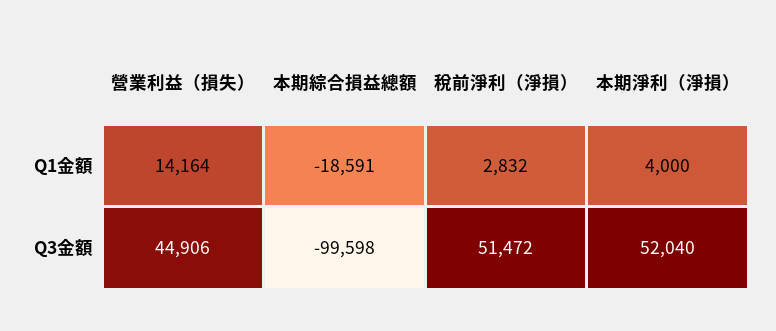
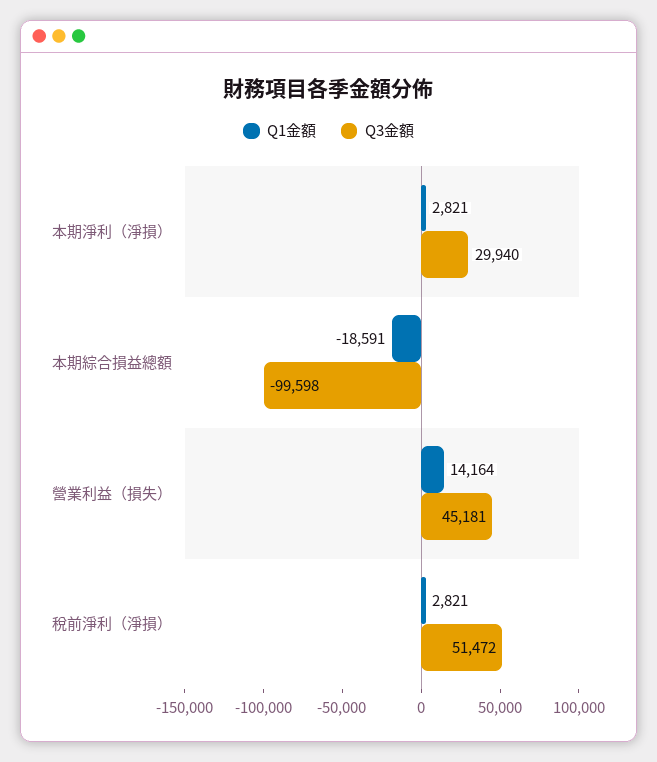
  {
    "Q1金額": {
      "營業利益（損失）": 14164,
      "本期綜合損益總額": -18591,
-     "稅前淨利（淨損）": 2832,
+     "稅前淨利（淨損）": 2821,
-     "本期淨利（淨損）": 4000
+     "本期淨利（淨損）": 2821
    },
    "Q3金額": {
-     "營業利益（損失）": 44906,
+     "營業利益（損失）": 45181,
      "本期綜合損益總額": -99598,
      "稅前淨利（淨損）": 51472,
-     "本期淨利（淨損）": 52040
+     "本期淨利（淨損）": 29940
    }
  }

